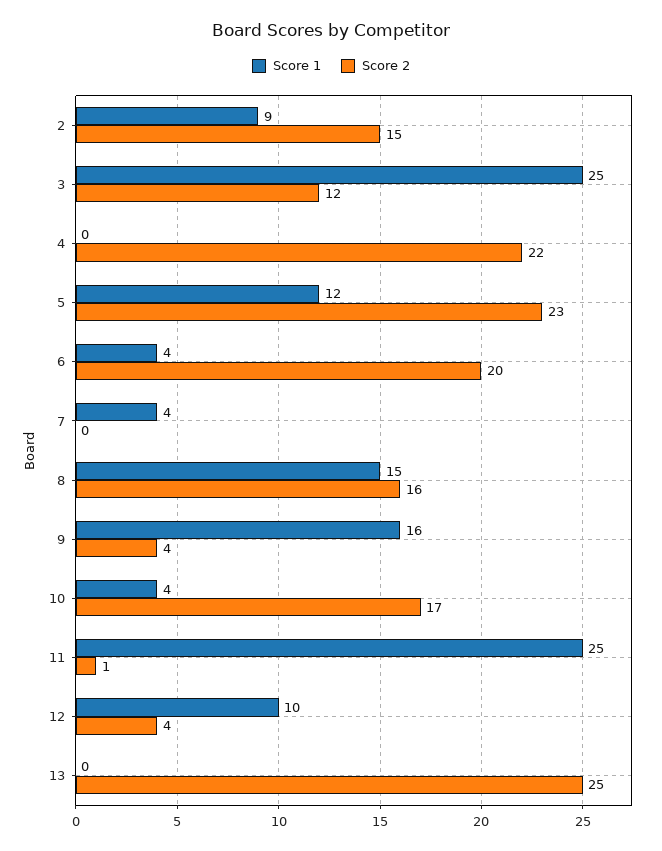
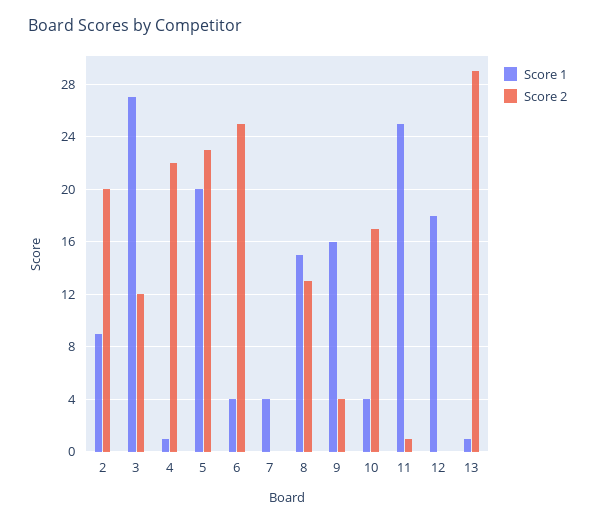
  {
    "Score 1": {
      "2": 9,
-     "3": 25,
+     "3": 27,
-     "4": 0,
+     "4": 1,
-     "5": 12,
+     "5": 20,
      "6": 4,
      "7": 4,
      "8": 15,
      "9": 16,
      "10": 4,
      "11": 25,
-     "12": 10,
+     "12": 18,
-     "13": 0
+     "13": 1
    },
    "Score 2": {
-     "2": 15,
+     "2": 20,
      "3": 12,
      "4": 22,
      "5": 23,
-     "6": 20,
+     "6": 25,
      "7": 0,
-     "8": 16,
+     "8": 13,
      "9": 4,
      "10": 17,
      "11": 1,
-     "12": 4,
+     "12": 0,
-     "13": 25
+     "13": 29
    }
  }

